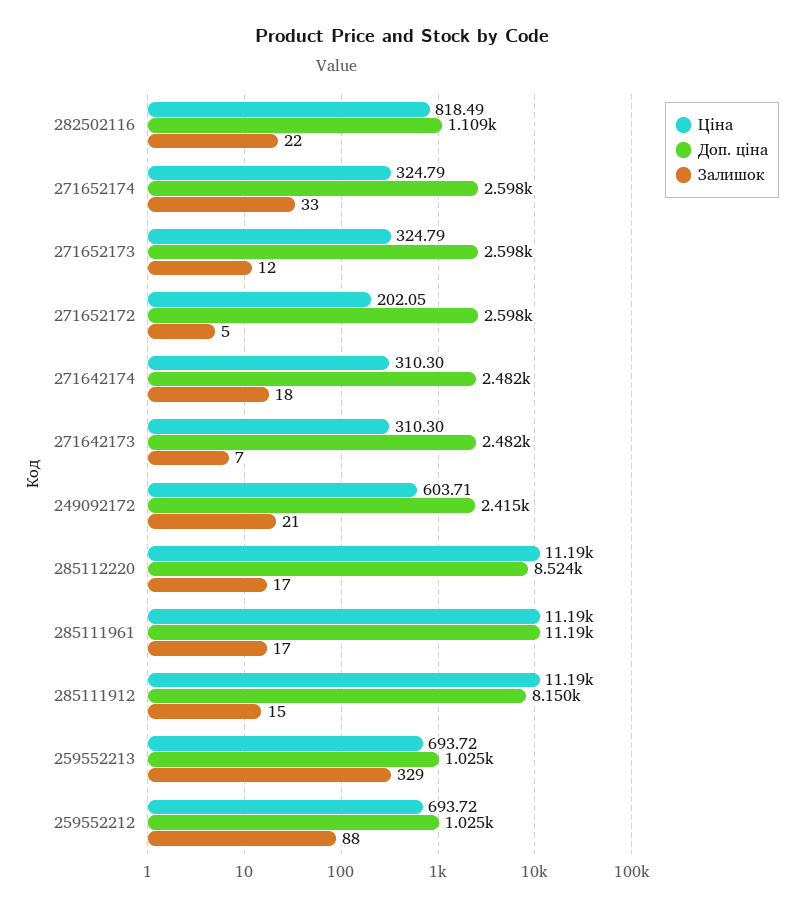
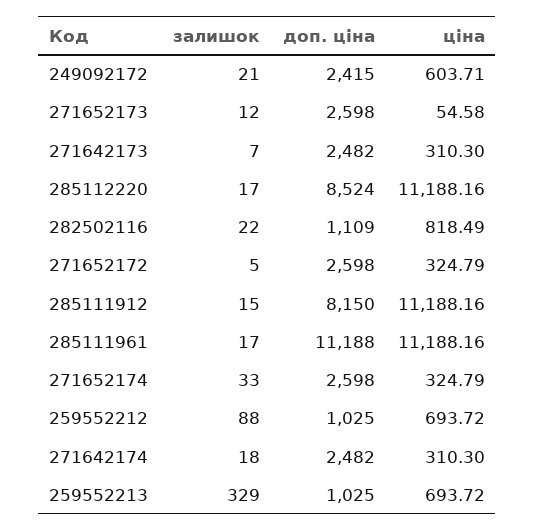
  {
    "Ціна": {
      "282502116": 818.49,
      "271652174": 324.79,
-     "271652173": 324.79,
+     "271652173": 54.58,
-     "271652172": 202.05,
+     "271652172": 324.79,
      "271642174": 310.3,
      "271642173": 310.3,
      "249092172": 603.71,
      "285112220": 11188.16,
      "285111961": 11188.16,
      "285111912": 11188.16,
      "259552213": 693.72,
      "259552212": 693.72
    },
    "Доп. ціна": {
      "282502116": 1109,
      "271652174": 2598,
      "271652173": 2598,
      "271652172": 2598,
      "271642174": 2482,
      "271642173": 2482,
      "249092172": 2415,
      "285112220": 8524,
      "285111961": 11188,
      "285111912": 8150,
      "259552213": 1025,
      "259552212": 1025
    },
    "Залишок": {
      "282502116": 22,
      "271652174": 33,
      "271652173": 12,
      "271652172": 5,
      "271642174": 18,
      "271642173": 7,
      "249092172": 21,
      "285112220": 17,
      "285111961": 17,
      "285111912": 15,
      "259552213": 329,
      "259552212": 88
    }
  }

